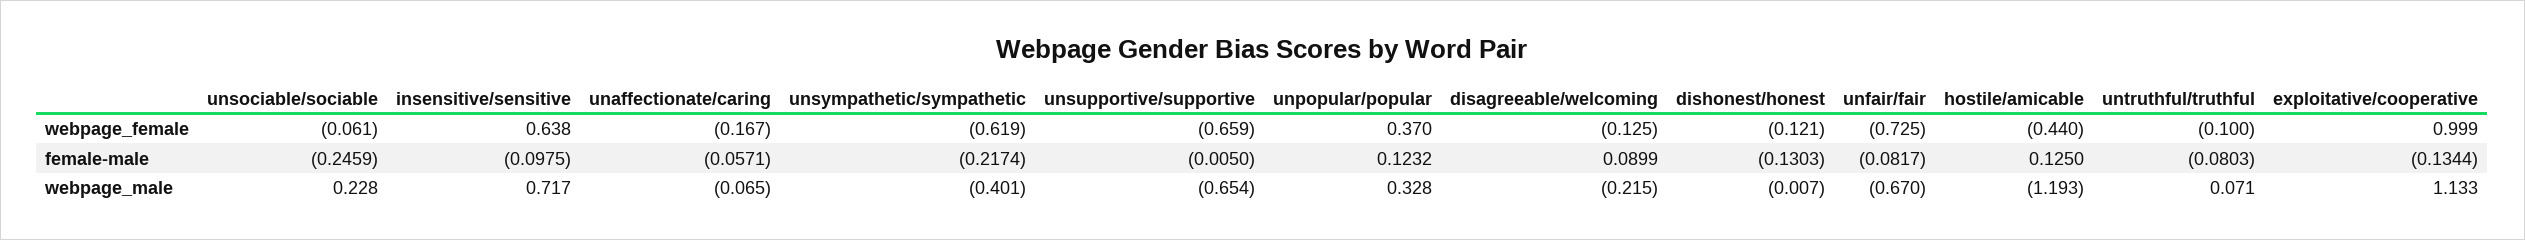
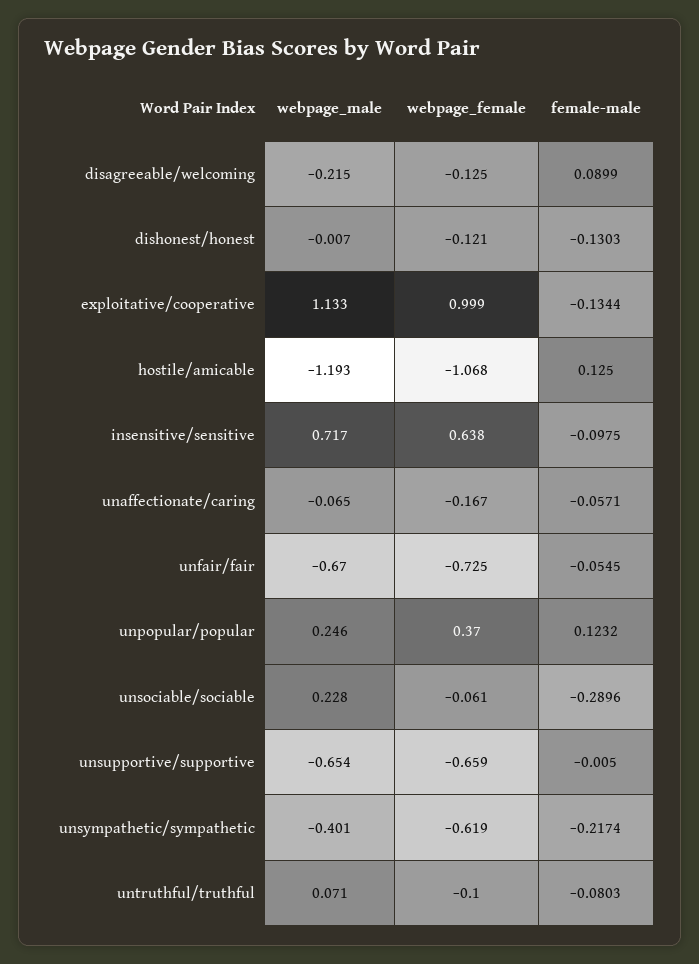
  {
    "unsociable/sociable": {
      "webpage_female": -0.061,
-     "female-male": -0.2459,
+     "female-male": -0.2896,
      "webpage_male": 0.228
    },
    "insensitive/sensitive": {
      "webpage_female": 0.638,
      "female-male": -0.0975,
      "webpage_male": 0.717
    },
    "unaffectionate/caring": {
      "webpage_female": -0.167,
      "female-male": -0.0571,
      "webpage_male": -0.065
    },
    "unsympathetic/sympathetic": {
      "webpage_female": -0.619,
      "female-male": -0.2174,
      "webpage_male": -0.401
    },
    "unsupportive/supportive": {
      "webpage_female": -0.659,
      "female-male": -0.005,
      "webpage_male": -0.654
    },
    "unpopular/popular": {
      "webpage_female": 0.37,
      "female-male": 0.1232,
-     "webpage_male": 0.328
+     "webpage_male": 0.246
    },
    "disagreeable/welcoming": {
      "webpage_female": -0.125,
      "female-male": 0.0899,
      "webpage_male": -0.215
    },
    "dishonest/honest": {
      "webpage_female": -0.121,
      "female-male": -0.1303,
      "webpage_male": -0.007
    },
    "unfair/fair": {
      "webpage_female": -0.725,
-     "female-male": -0.0817,
+     "female-male": -0.0545,
      "webpage_male": -0.67
    },
    "hostile/amicable": {
-     "webpage_female": -0.44,
+     "webpage_female": -1.068,
      "female-male": 0.125,
      "webpage_male": -1.193
    },
    "untruthful/truthful": {
      "webpage_female": -0.1,
      "female-male": -0.0803,
      "webpage_male": 0.071
    },
    "exploitative/cooperative": {
      "webpage_female": 0.999,
      "female-male": -0.1344,
      "webpage_male": 1.133
    }
  }

